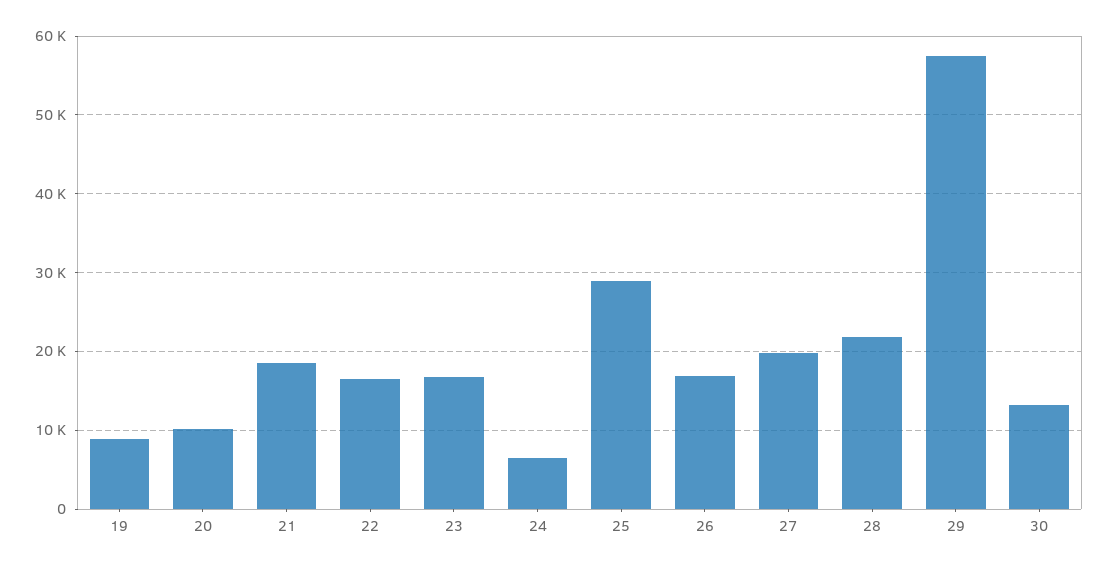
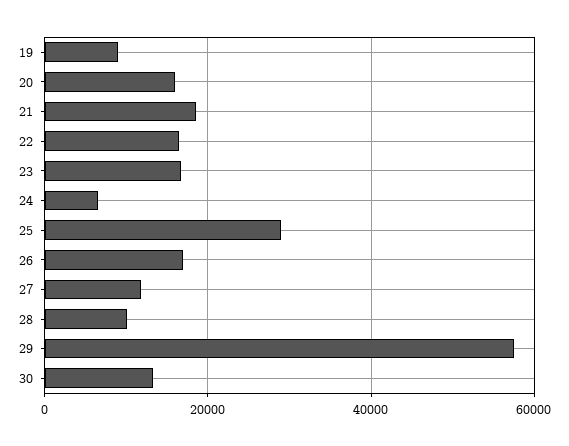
  {
    "19": 9000,
-   "20": 10000,
+   "20": 16000,
    "21": 19000,
    "22": 16000,
    "23": 17000,
    "24": 7000,
    "25": 29000,
    "26": 17000,
-   "27": 20000,
+   "27": 12000,
-   "28": 22000,
+   "28": 10000,
    "29": 57000,
    "30": 13000
  }

